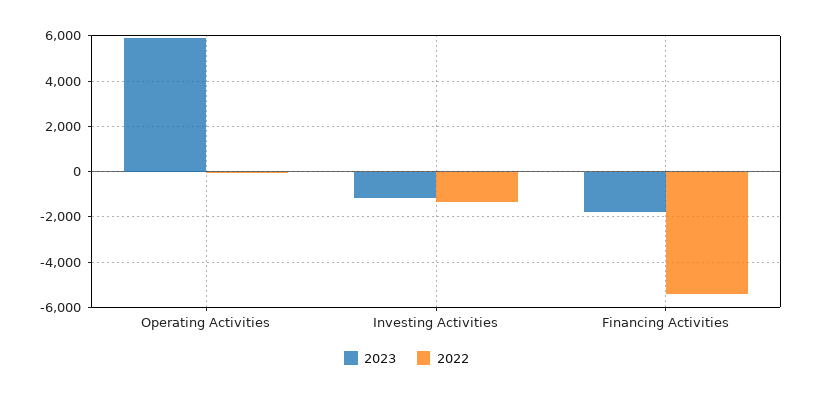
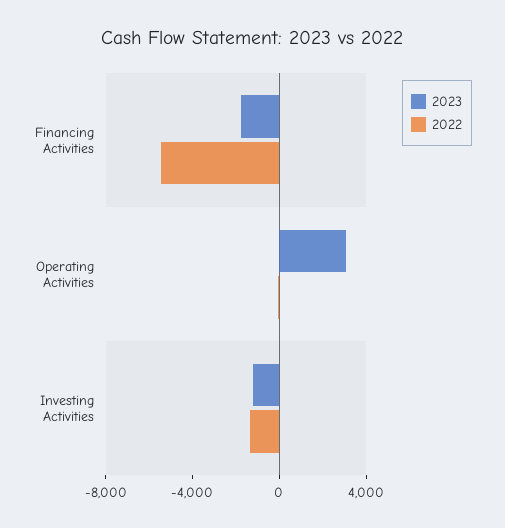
  {
    "2023": {
-     "Operating Activities": 6000,
+     "Operating Activities": 3000,
      "Investing Activities": -1000,
      "Financing Activities": -2000
    },
    "2022": {
      "Operating Activities": 0,
      "Investing Activities": -1500,
      "Financing Activities": -5500
    }
  }

